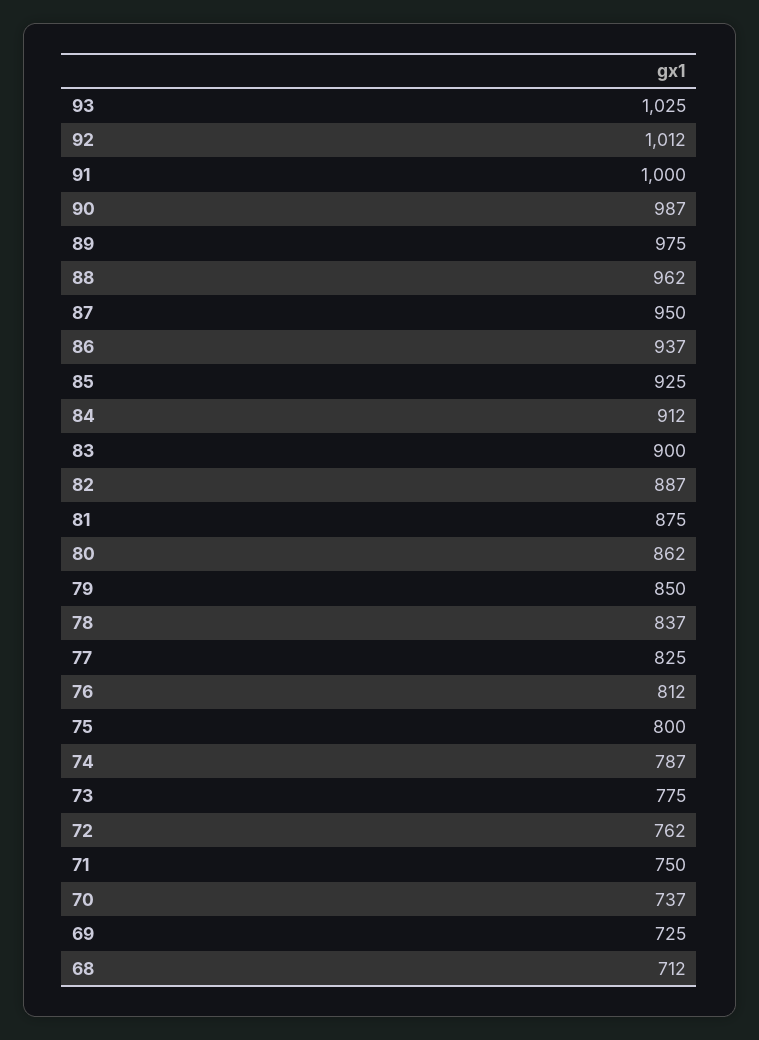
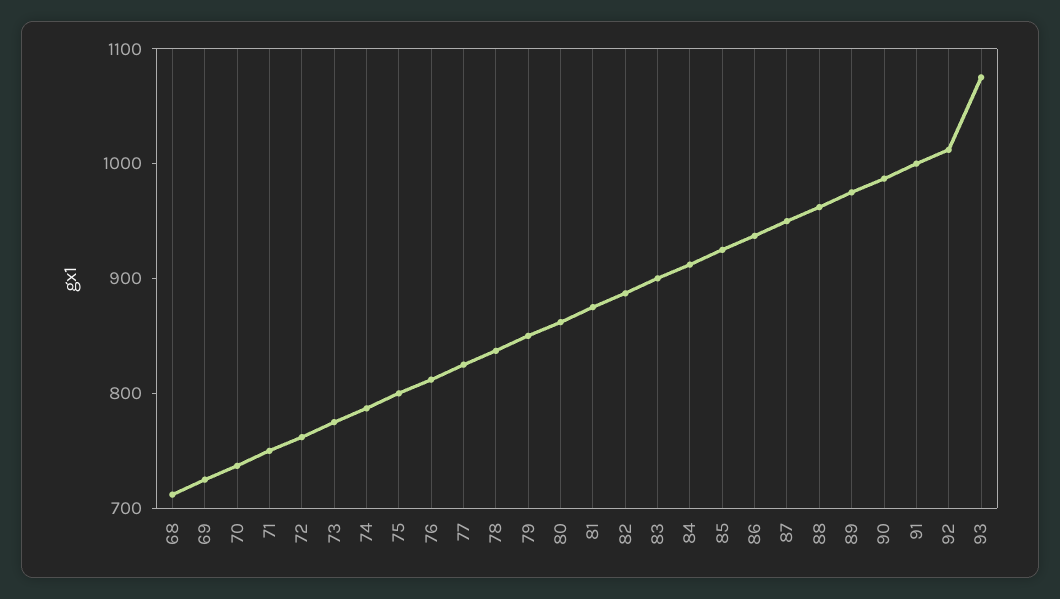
  {
-   "93": 1025,
+   "93": 1080,
    "92": 1012,
    "91": 1000,
    "90": 987,
    "89": 975,
    "88": 962,
    "87": 950,
    "86": 937,
    "85": 925,
    "84": 912,
    "83": 900,
    "82": 887,
    "81": 875,
    "80": 862,
    "79": 850,
    "78": 837,
    "77": 825,
    "76": 812,
    "75": 800,
    "74": 787,
    "73": 775,
    "72": 762,
    "71": 750,
    "70": 737,
    "69": 725,
    "68": 712
  }

